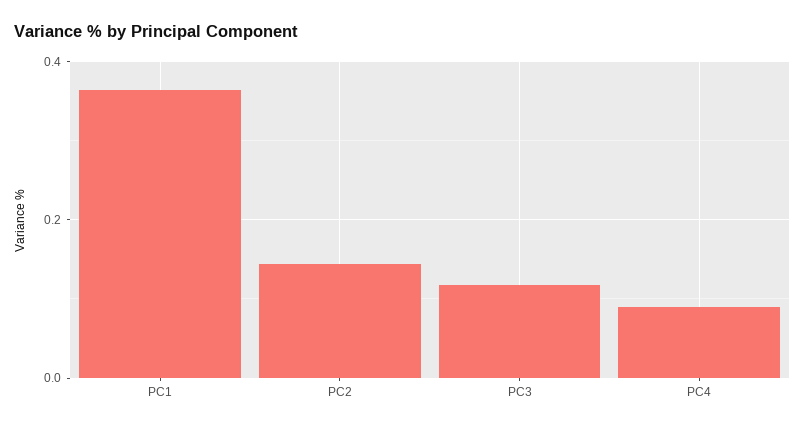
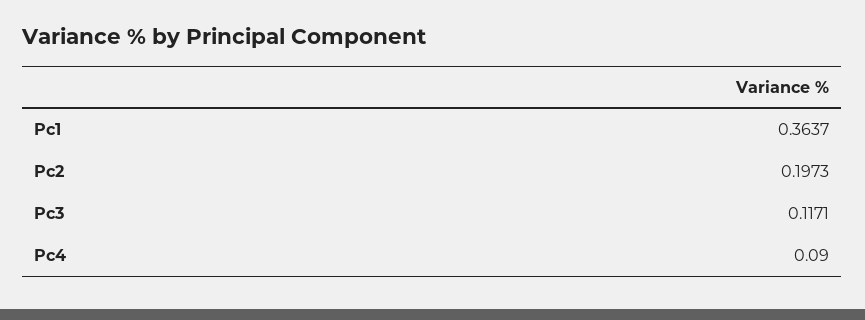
  {
    "PC1": 0.3637,
-   "PC2": 0.14,
+   "PC2": 0.1973,
    "PC3": 0.1171,
    "PC4": 0.09
  }

